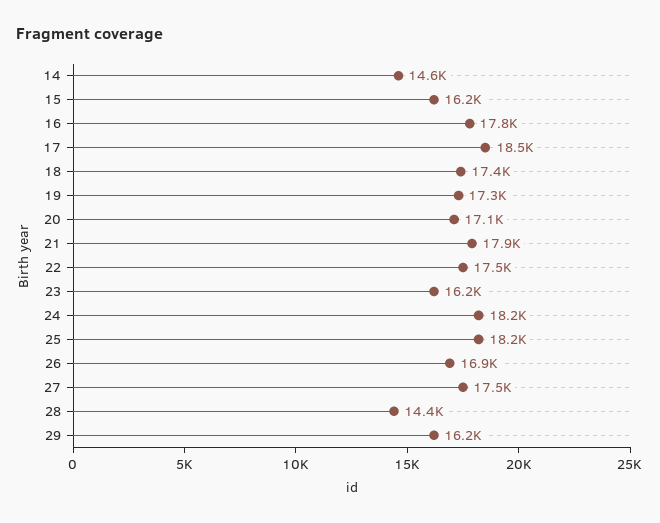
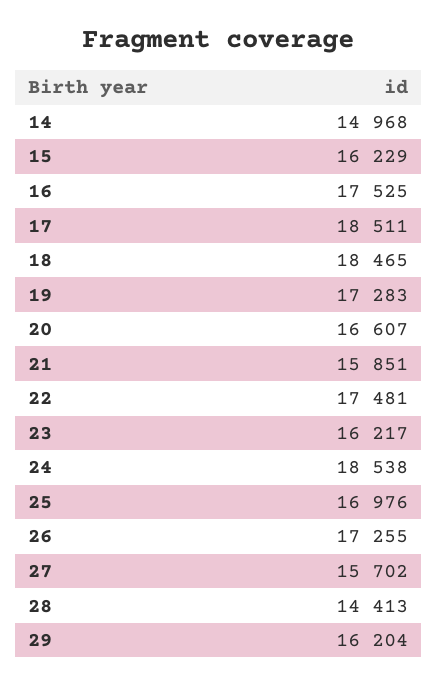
  {
-   "14": 14600,
+   "14": 14968,
    "15": 16229,
-   "16": 17800,
+   "16": 17525,
    "17": 18511,
-   "18": 17400,
+   "18": 18465,
    "19": 17283,
-   "20": 17100,
+   "20": 16607,
-   "21": 17900,
+   "21": 15851,
    "22": 17481,
    "23": 16217,
-   "24": 18200,
+   "24": 18538,
-   "25": 18200,
+   "25": 16976,
-   "26": 16900,
+   "26": 17255,
-   "27": 17500,
+   "27": 15702,
    "28": 14413,
    "29": 16204
  }

